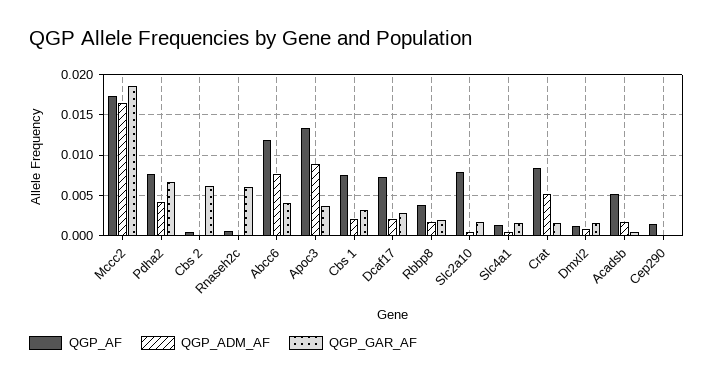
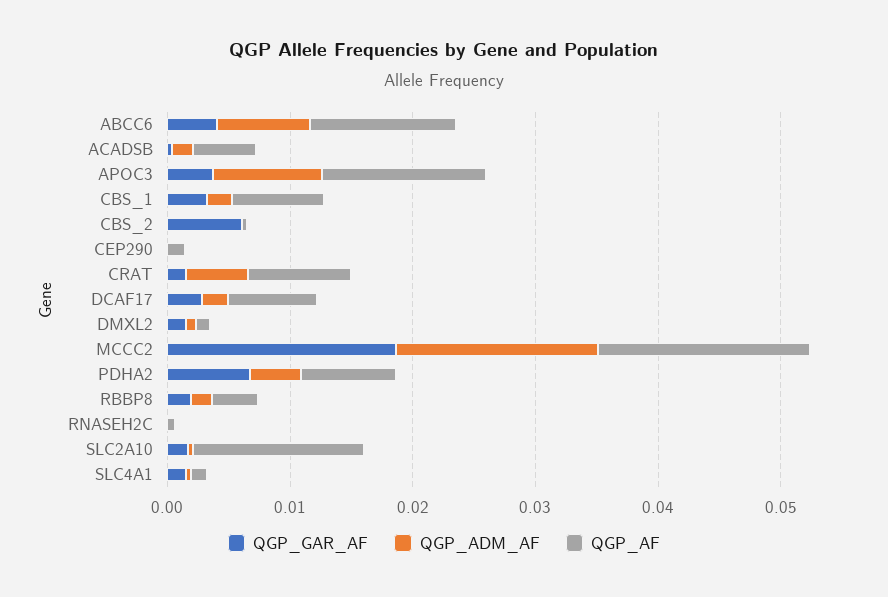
  {
    "QGP_AF": {
      "Mccc2": 0.017,
      "Pdha2": 0.008,
      "Cbs 2": 0,
      "Rnaseh2c": 0.001,
      "Abcc6": 0.012,
      "Apoc3": 0.013,
      "Cbs 1": 0.008,
      "Dcaf17": 0.007,
      "Rbbp8": 0.004,
-     "Slc2a10": 0.008,
+     "Slc2a10": 0.014,
      "Slc4a1": 0.001,
      "Crat": 0.008,
      "Dmxl2": 0.001,
      "Acadsb": 0.005,
      "Cep290": 0.001
    },
    "QGP_ADM_AF": {
      "Mccc2": 0.017,
      "Pdha2": 0.004,
      "Cbs 2": 0,
      "Rnaseh2c": 0,
      "Abcc6": 0.008,
      "Apoc3": 0.009,
      "Cbs 1": 0.002,
      "Dcaf17": 0.002,
      "Rbbp8": 0.002,
      "Slc2a10": 0,
      "Slc4a1": 0,
      "Crat": 0.005,
      "Dmxl2": 0.001,
      "Acadsb": 0.002,
      "Cep290": 0
    },
    "QGP_GAR_AF": {
      "Mccc2": 0.019,
      "Pdha2": 0.007,
      "Cbs 2": 0.006,
-     "Rnaseh2c": 0.006,
+     "Rnaseh2c": 0,
      "Abcc6": 0.004,
      "Apoc3": 0.004,
      "Cbs 1": 0.003,
      "Dcaf17": 0.003,
      "Rbbp8": 0.002,
      "Slc2a10": 0.002,
      "Slc4a1": 0.002,
      "Crat": 0.002,
      "Dmxl2": 0.002,
      "Acadsb": 0,
      "Cep290": 0
    }
  }

